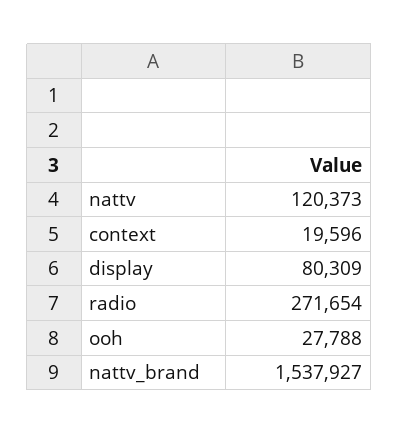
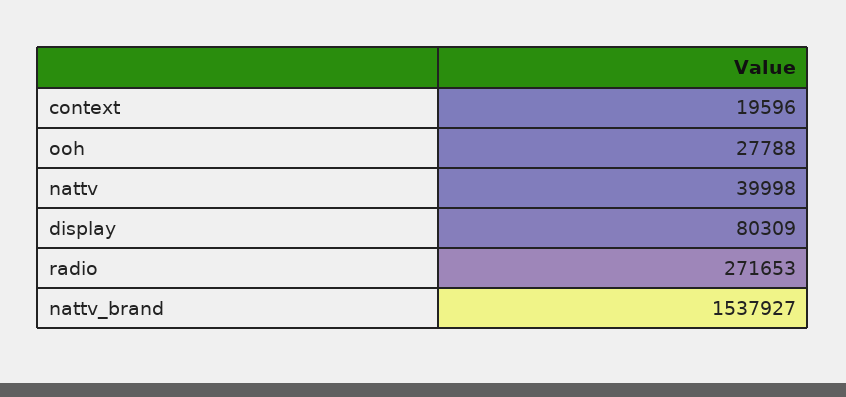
  {
-   "nattv": 120373,
+   "nattv": 39998,
    "context": 19596,
    "display": 80309,
-   "radio": 271654,
+   "radio": 271653,
    "ooh": 27788,
    "nattv_brand": 1537927
  }

